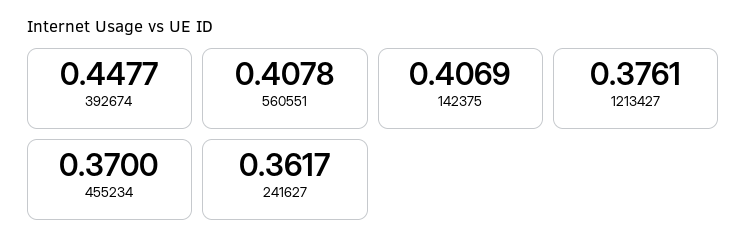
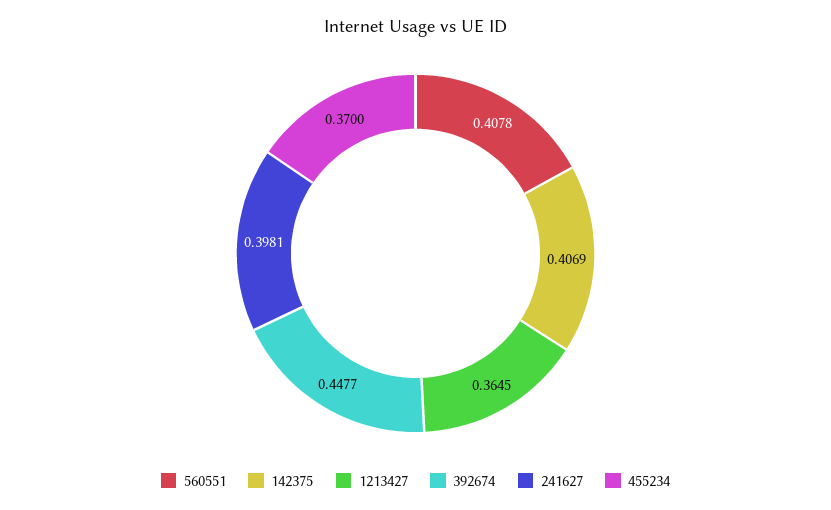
  {
    "392674": 0.4477,
    "560551": 0.4078,
    "142375": 0.4069,
-   "1213427": 0.3761,
+   "1213427": 0.3645,
    "455234": 0.37,
-   "241627": 0.3617
+   "241627": 0.3981
  }

